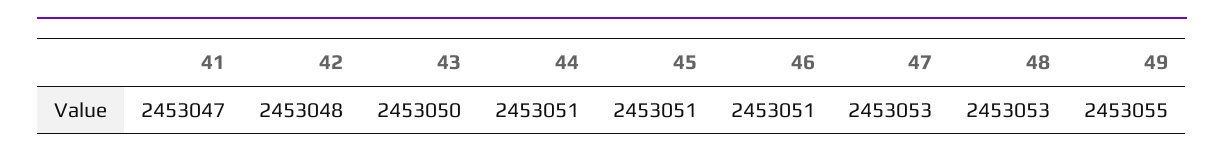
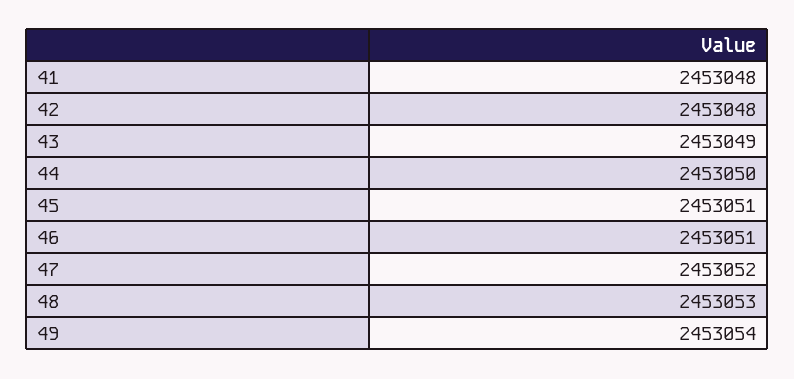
  {
-   "41": 2453047,
+   "41": 2453048,
    "42": 2453048,
-   "43": 2453050,
+   "43": 2453049,
-   "44": 2453051,
+   "44": 2453050,
    "45": 2453051,
    "46": 2453051,
-   "47": 2453053,
+   "47": 2453052,
    "48": 2453053,
-   "49": 2453055
+   "49": 2453054
  }

